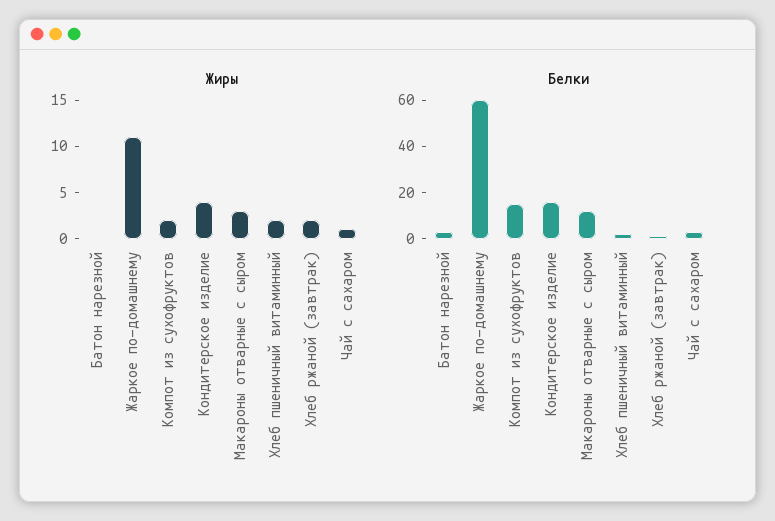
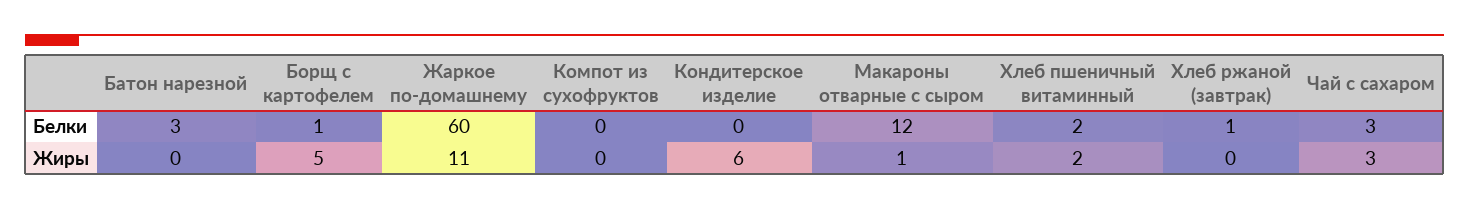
  {
    "Жиры": {
      "Батон нарезной": 0,
      "Жаркое по-домашнему": 11,
-     "Компот из сухофруктов": 2,
+     "Компот из сухофруктов": 0,
-     "Кондитерское изделие": 4,
+     "Кондитерское изделие": 6,
-     "Макароны отварные с сыром": 3,
+     "Макароны отварные с сыром": 1,
      "Хлеб пшеничный витаминный": 2,
-     "Хлеб ржаной (завтрак)": 2,
+     "Хлеб ржаной (завтрак)": 0,
-     "Чай с сахаром": 1
+     "Чай с сахаром": 3,
+     "Борщ с картофелем": 5
    },
    "Белки": {
      "Батон нарезной": 3,
      "Жаркое по-домашнему": 60,
-     "Компот из сухофруктов": 15,
+     "Компот из сухофруктов": 0,
-     "Кондитерское изделие": 15,
+     "Кондитерское изделие": 0,
      "Макароны отварные с сыром": 12,
      "Хлеб пшеничный витаминный": 2,
      "Хлеб ржаной (завтрак)": 1,
-     "Чай с сахаром": 3
+     "Чай с сахаром": 3,
+     "Борщ с картофелем": 1
    }
  }

